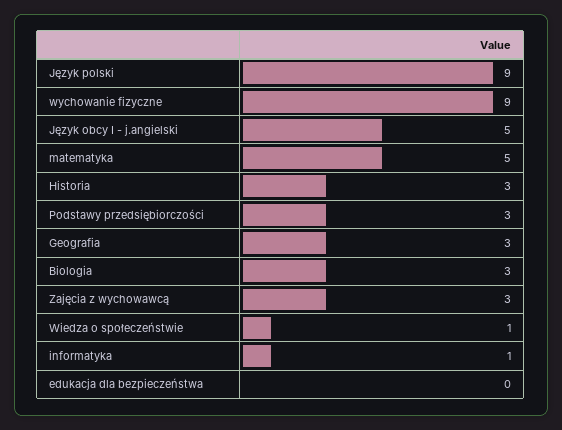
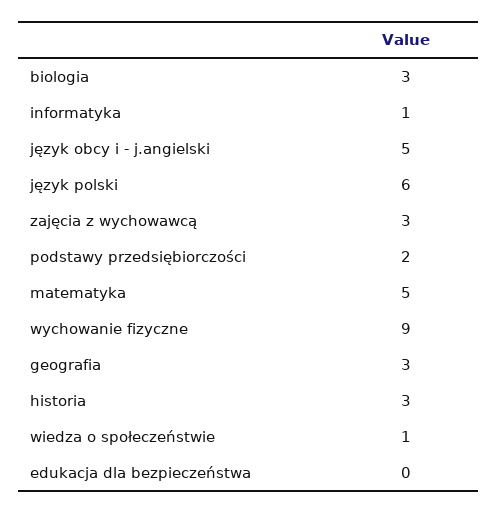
  {
-   "Język polski": 9,
+   "Język polski": 6,
    "wychowanie fizyczne": 9,
    "Język obcy I - j.angielski": 5,
    "matematyka": 5,
    "Historia": 3,
-   "Podstawy przedsiębiorczości": 3,
+   "Podstawy przedsiębiorczości": 2,
    "Geografia": 3,
    "Biologia": 3,
    "Zajęcia z wychowawcą": 3,
    "Wiedza o społeczeństwie": 1,
    "informatyka": 1,
    "edukacja dla bezpieczeństwa": 0
  }

